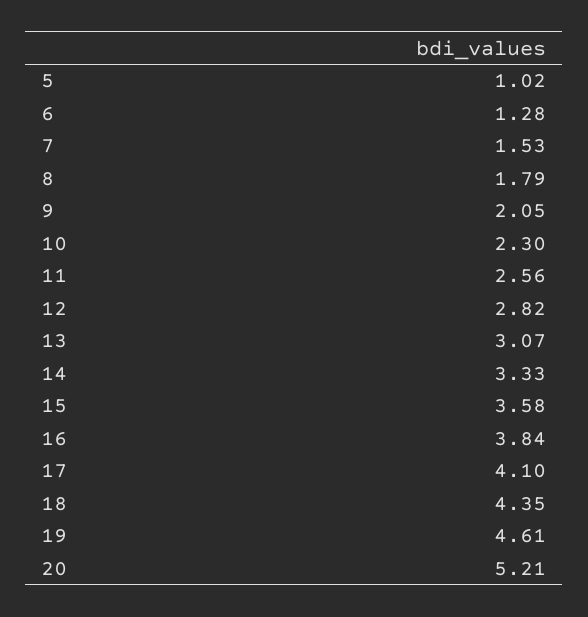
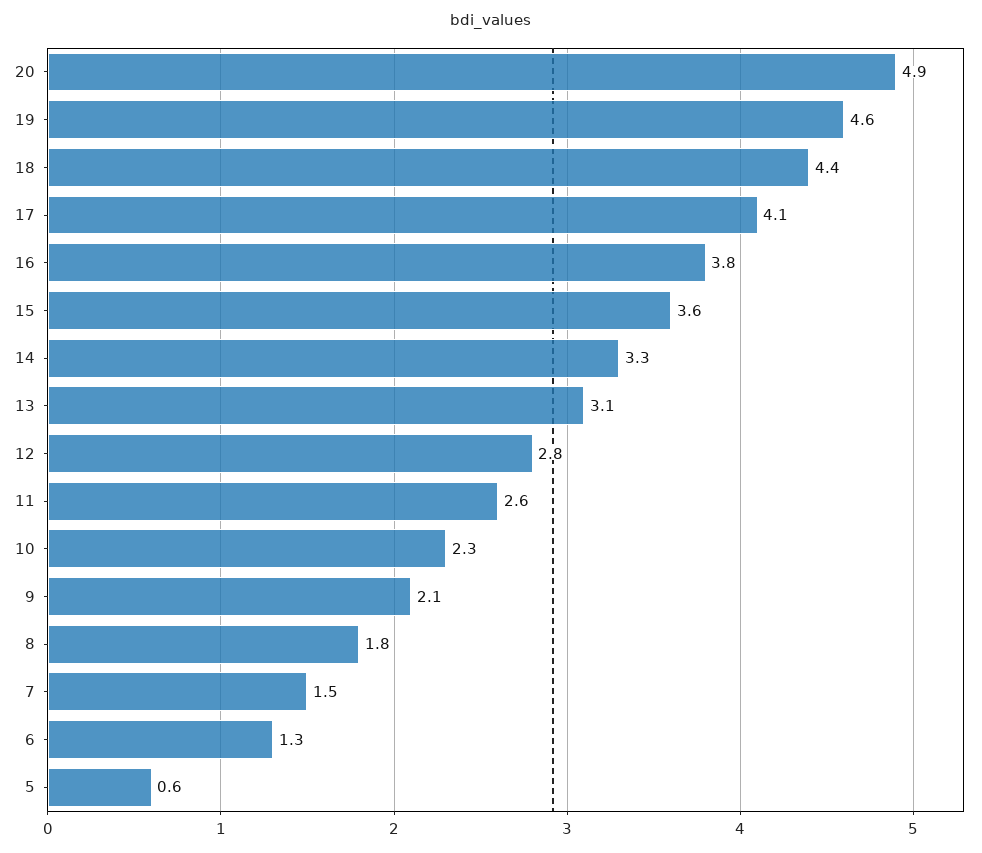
  {
-   "5": 1.02,
+   "5": 0.6,
    "6": 1.28,
    "7": 1.53,
    "8": 1.79,
    "9": 2.05,
    "10": 2.3,
    "11": 2.56,
    "12": 2.82,
    "13": 3.07,
    "14": 3.33,
    "15": 3.58,
    "16": 3.84,
    "17": 4.1,
    "18": 4.35,
    "19": 4.61,
-   "20": 5.21
+   "20": 4.9
  }

